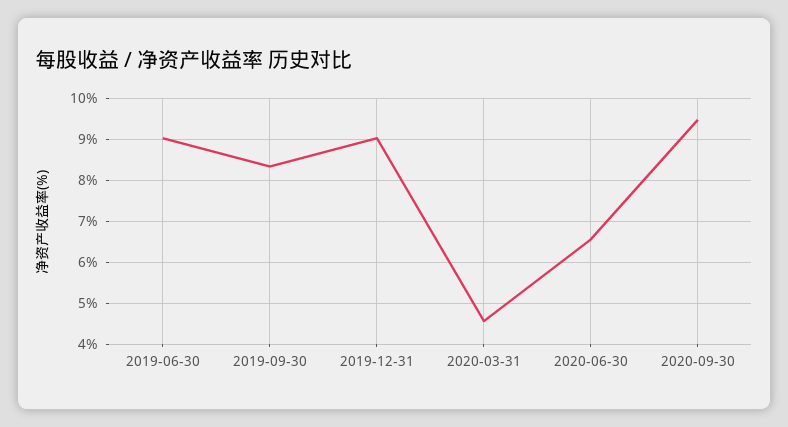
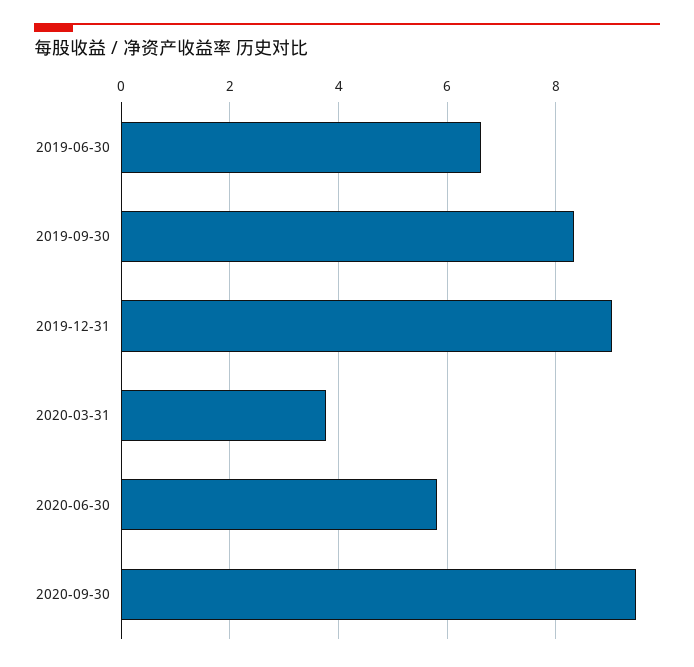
  {
-   "2019-06-30": 9,
+   "2019-06-30": 6.6,
    "2019-09-30": 8.4,
    "2019-12-31": 9,
-   "2020-03-31": 4.6,
+   "2020-03-31": 3.8,
-   "2020-06-30": 6.6,
+   "2020-06-30": 5.8,
    "2020-09-30": 9.4
  }

